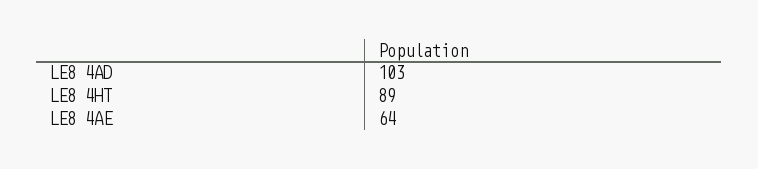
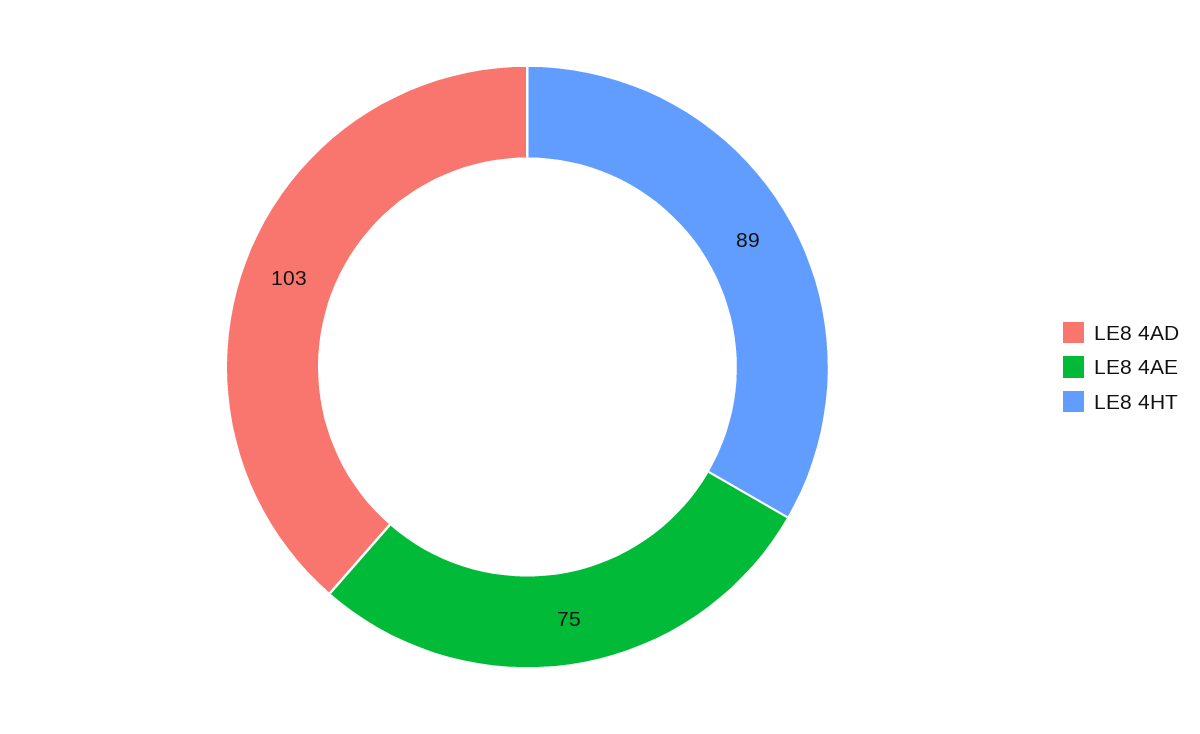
  {
    "LE8 4AD": 103,
    "LE8 4HT": 89,
-   "LE8 4AE": 64
+   "LE8 4AE": 75
  }

